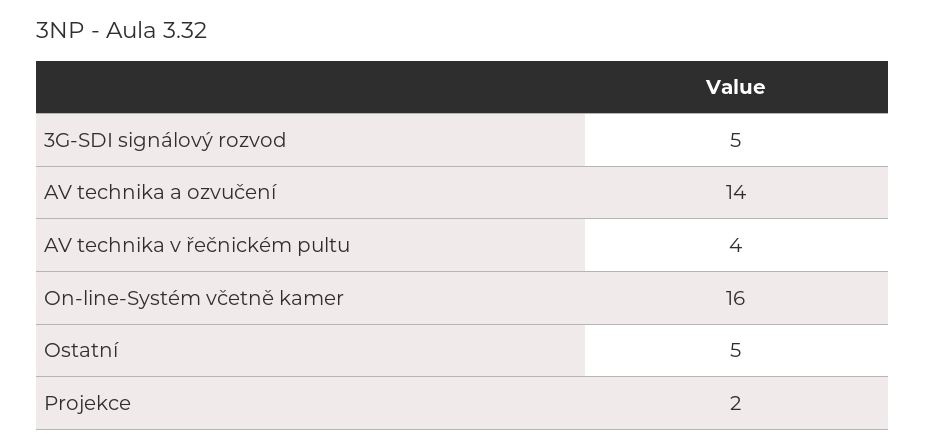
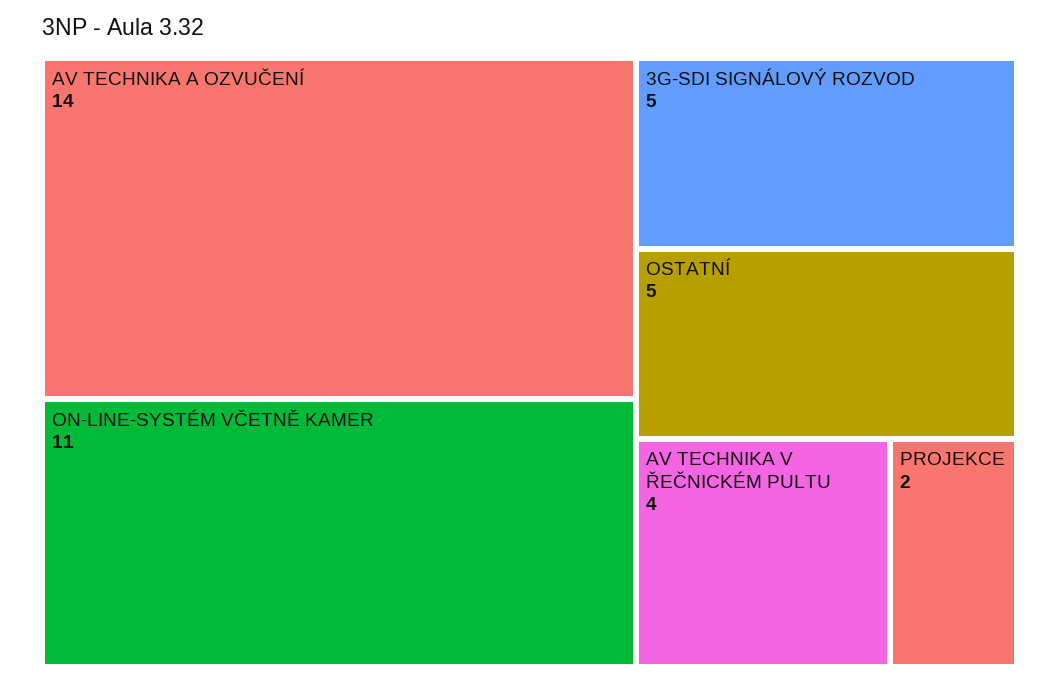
  {
    "3G-SDI signálový rozvod": 5,
    "AV technika a ozvučení": 14,
    "AV technika v řečnickém pultu": 4,
-   "On-line-Systém včetně kamer": 16,
+   "On-line-Systém včetně kamer": 11,
    "Ostatní": 5,
    "Projekce": 2
  }

